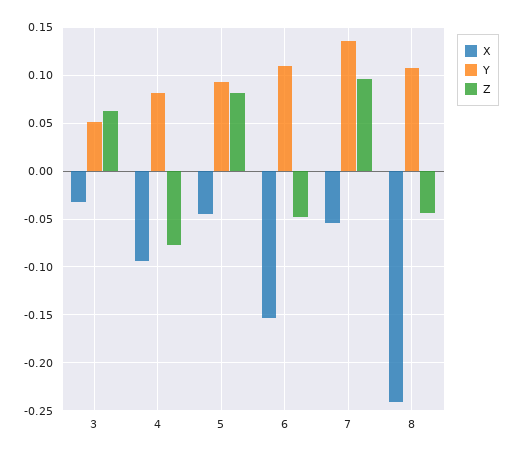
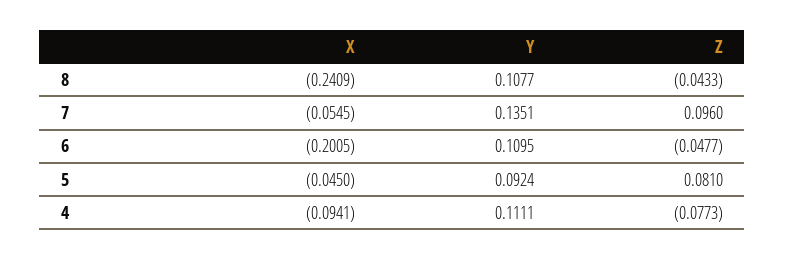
  {
    "X": {
-     "3": -0.03,
      "4": -0.0941,
      "5": -0.045,
-     "6": -0.15,
+     "6": -0.2005,
      "7": -0.0545,
      "8": -0.2409
    },
    "Y": {
-     "3": 0.05,
-     "4": 0.08,
+     "4": 0.1111,
      "5": 0.0924,
      "6": 0.1095,
      "7": 0.1351,
      "8": 0.1077
    },
    "Z": {
-     "3": 0.06,
      "4": -0.0773,
      "5": 0.081,
      "6": -0.0477,
      "7": 0.096,
      "8": -0.0433
    }
  }

